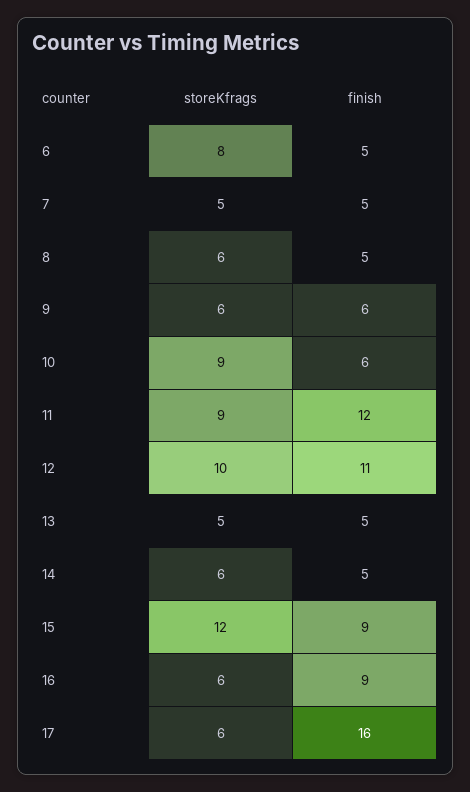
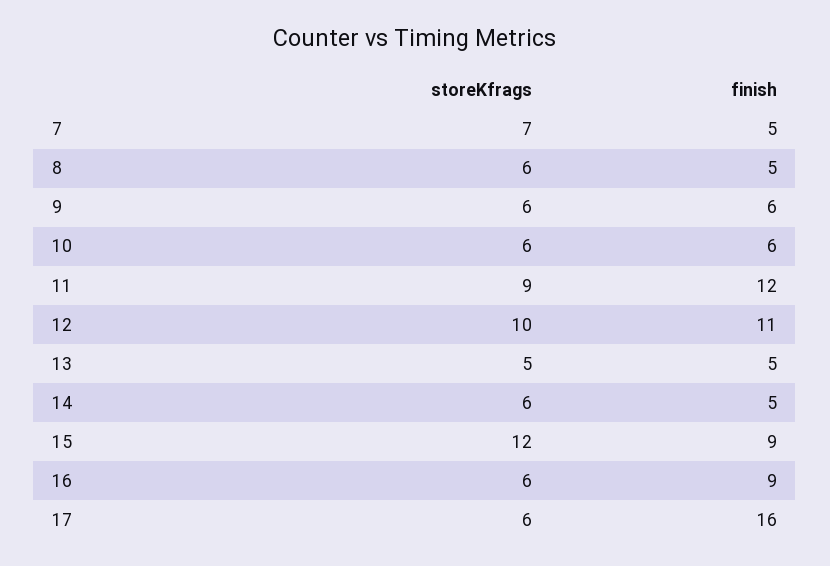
  {
    "storeKfrags": {
-     "6": 8,
-     "7": 5,
+     "7": 7,
      "8": 6,
      "9": 6,
-     "10": 9,
+     "10": 6,
      "11": 9,
      "12": 10,
      "13": 5,
      "14": 6,
      "15": 12,
      "16": 6,
      "17": 6
    },
    "finish": {
-     "6": 5,
      "7": 5,
      "8": 5,
      "9": 6,
      "10": 6,
      "11": 12,
      "12": 11,
      "13": 5,
      "14": 5,
      "15": 9,
      "16": 9,
      "17": 16
    }
  }

